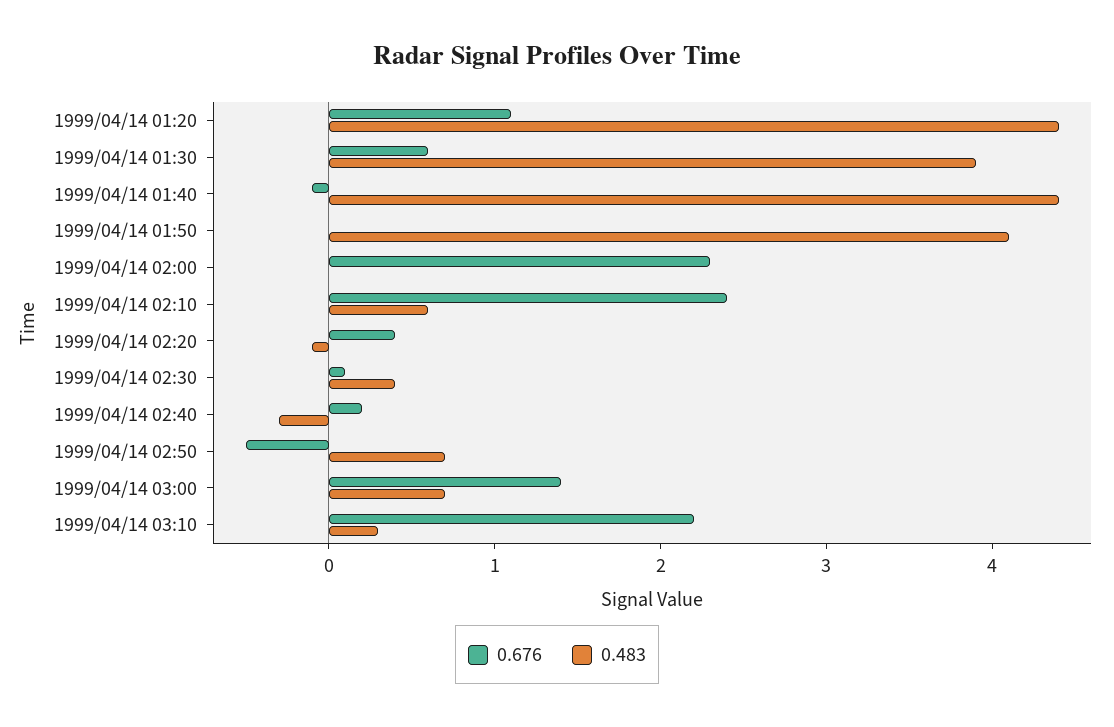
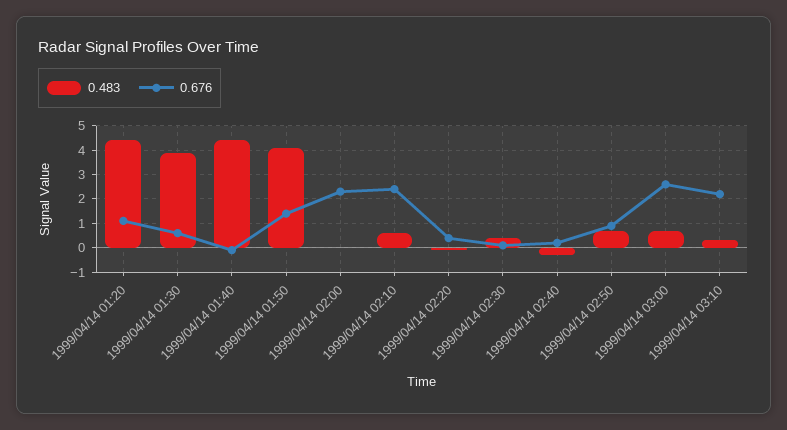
  {
    "0.676": {
      "1999/04/14 01:20": 1.1,
      "1999/04/14 01:30": 0.6,
      "1999/04/14 01:40": -0.1,
-     "1999/04/14 01:50": 0,
+     "1999/04/14 01:50": 1.5,
      "1999/04/14 02:00": 2.3,
      "1999/04/14 02:10": 2.4,
      "1999/04/14 02:20": 0.4,
      "1999/04/14 02:30": 0.1,
      "1999/04/14 02:40": 0.2,
-     "1999/04/14 02:50": -0.5,
+     "1999/04/14 02:50": 1,
-     "1999/04/14 03:00": 1.4,
+     "1999/04/14 03:00": 2.5,
      "1999/04/14 03:10": 2.2
    },
    "0.483": {
      "1999/04/14 01:20": 4.4,
      "1999/04/14 01:30": 3.9,
      "1999/04/14 01:40": 4.4,
      "1999/04/14 01:50": 4.1,
      "1999/04/14 02:00": 0,
      "1999/04/14 02:10": 0.6,
      "1999/04/14 02:20": -0.1,
      "1999/04/14 02:30": 0.4,
      "1999/04/14 02:40": -0.3,
      "1999/04/14 02:50": 0.7,
      "1999/04/14 03:00": 0.7,
      "1999/04/14 03:10": 0.3
    }
  }

